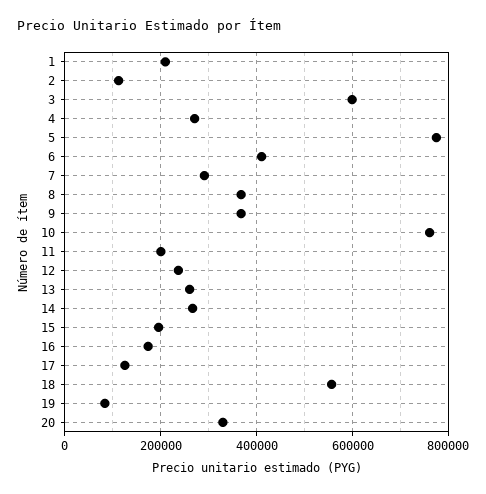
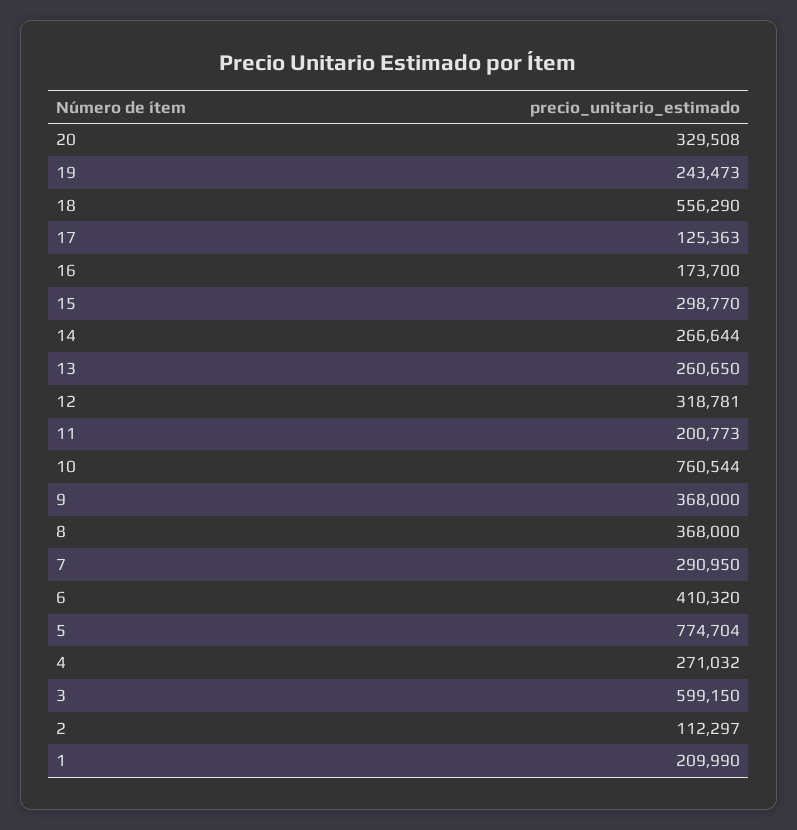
  {
    "1": 209990,
    "2": 112297,
    "3": 599150,
    "4": 271032,
    "5": 774704,
    "6": 410320,
    "7": 290950,
    "8": 368000,
    "9": 368000,
    "10": 760544,
    "11": 200773,
-   "12": 240000,
+   "12": 318781,
    "13": 260650,
    "14": 266644,
-   "15": 200000,
+   "15": 298770,
    "16": 173700,
    "17": 125363,
    "18": 556290,
-   "19": 80000,
+   "19": 243473,
    "20": 329508
  }

